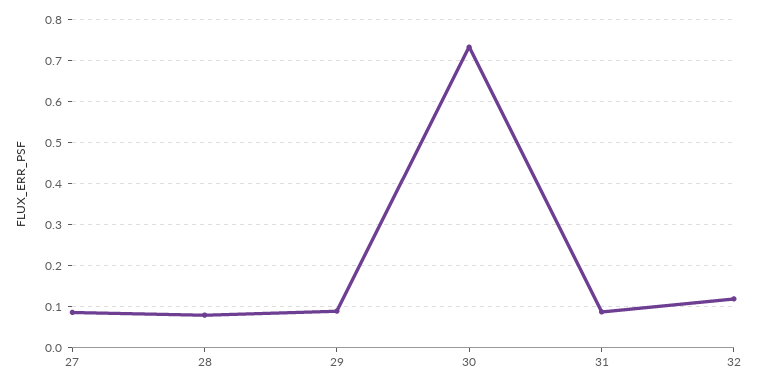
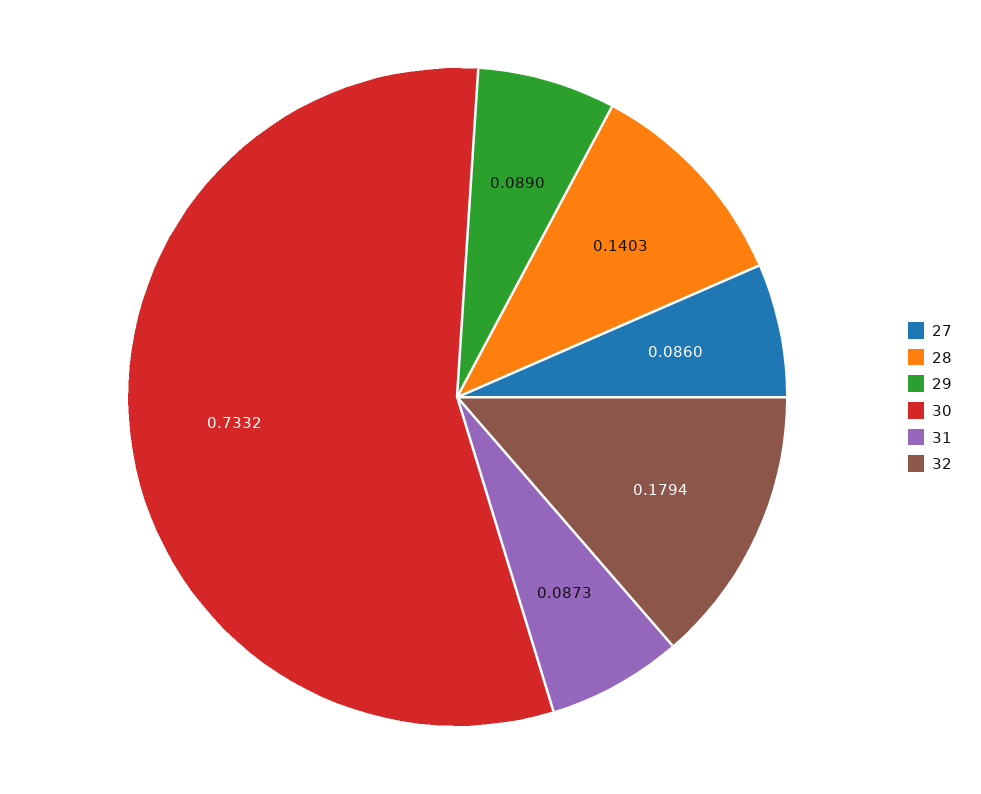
  {
    "27": 0.086,
-   "28": 0.08,
+   "28": 0.1403,
    "29": 0.089,
    "30": 0.7332,
    "31": 0.0873,
-   "32": 0.12
+   "32": 0.1794
  }

